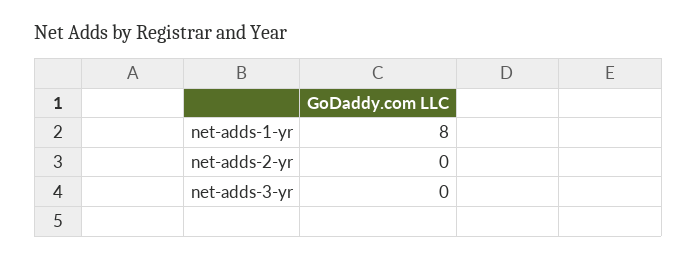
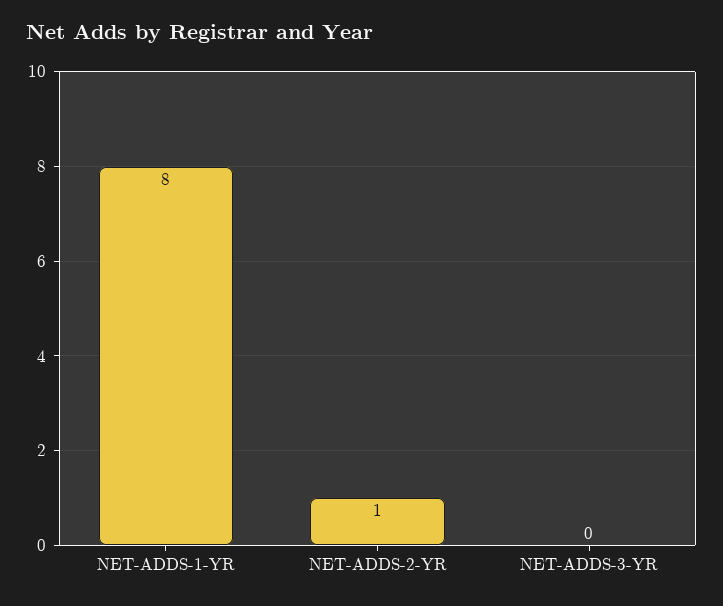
  {
    "net-adds-1-yr": 8,
-   "net-adds-2-yr": 0,
+   "net-adds-2-yr": 1,
    "net-adds-3-yr": 0
  }

